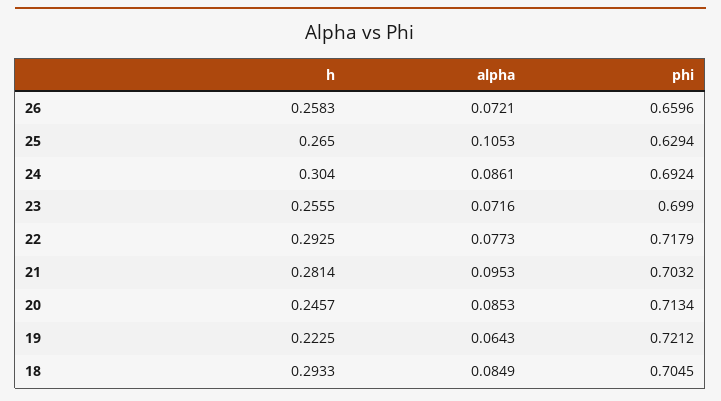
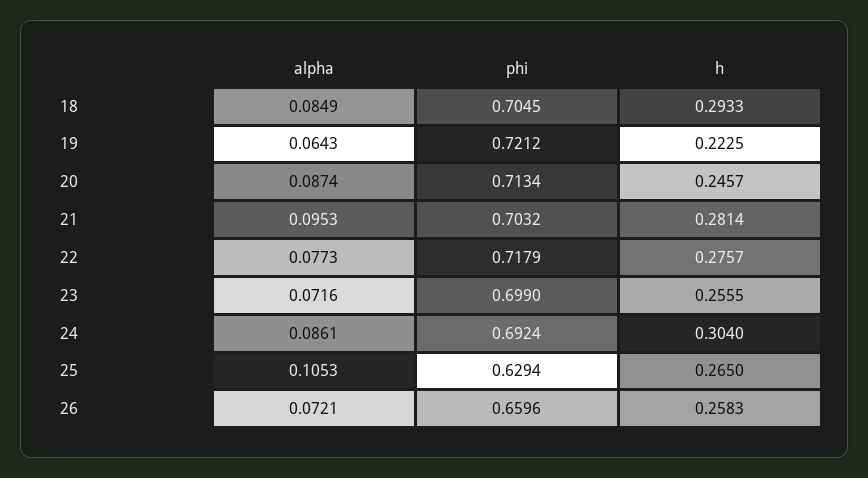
  {
    "h": {
      "26": 0.2583,
      "25": 0.265,
      "24": 0.304,
      "23": 0.2555,
-     "22": 0.2925,
+     "22": 0.2757,
      "21": 0.2814,
      "20": 0.2457,
      "19": 0.2225,
      "18": 0.2933
    },
    "alpha": {
      "26": 0.0721,
      "25": 0.1053,
      "24": 0.0861,
      "23": 0.0716,
      "22": 0.0773,
      "21": 0.0953,
-     "20": 0.0853,
+     "20": 0.0874,
      "19": 0.0643,
      "18": 0.0849
    },
    "phi": {
      "26": 0.6596,
      "25": 0.6294,
      "24": 0.6924,
      "23": 0.699,
      "22": 0.7179,
      "21": 0.7032,
      "20": 0.7134,
      "19": 0.7212,
      "18": 0.7045
    }
  }

